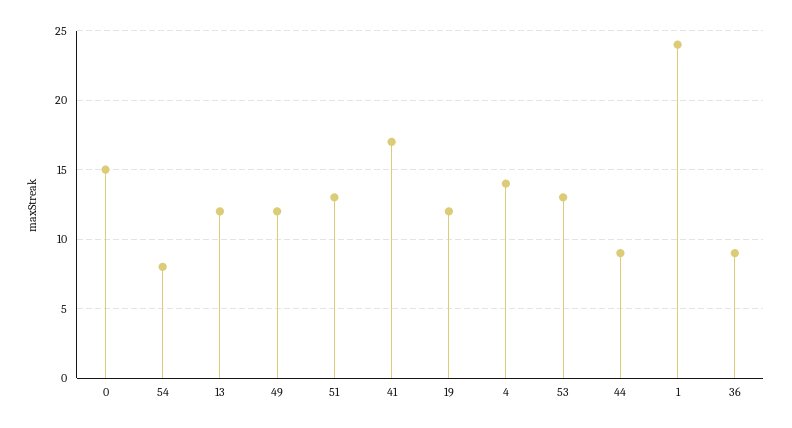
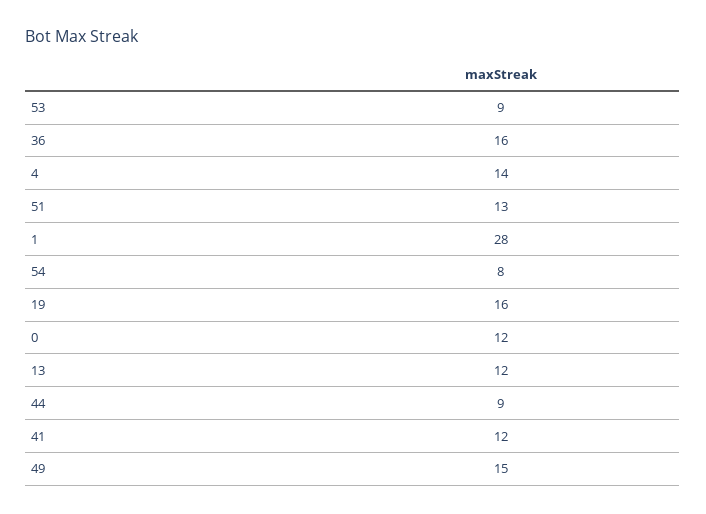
  {
-   "0": 15,
+   "0": 12,
    "54": 8,
    "13": 12,
-   "49": 12,
+   "49": 15,
    "51": 13,
-   "41": 17,
+   "41": 12,
-   "19": 12,
+   "19": 16,
    "4": 14,
-   "53": 13,
+   "53": 9,
    "44": 9,
-   "1": 24,
+   "1": 28,
-   "36": 9
+   "36": 16
  }

